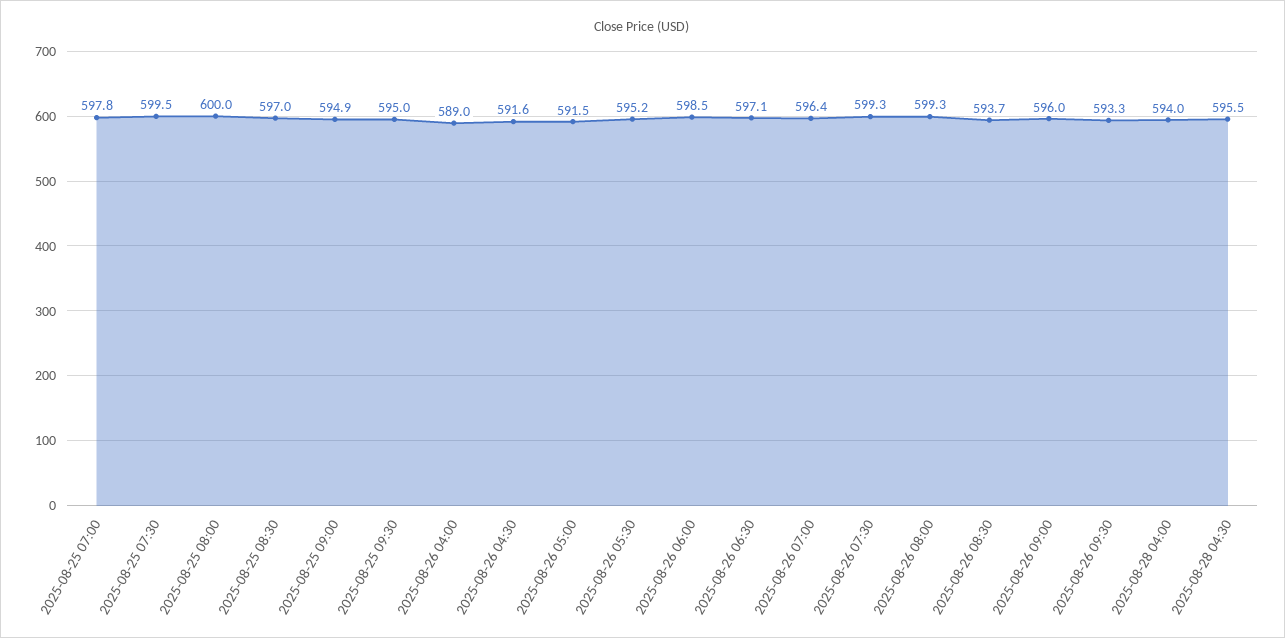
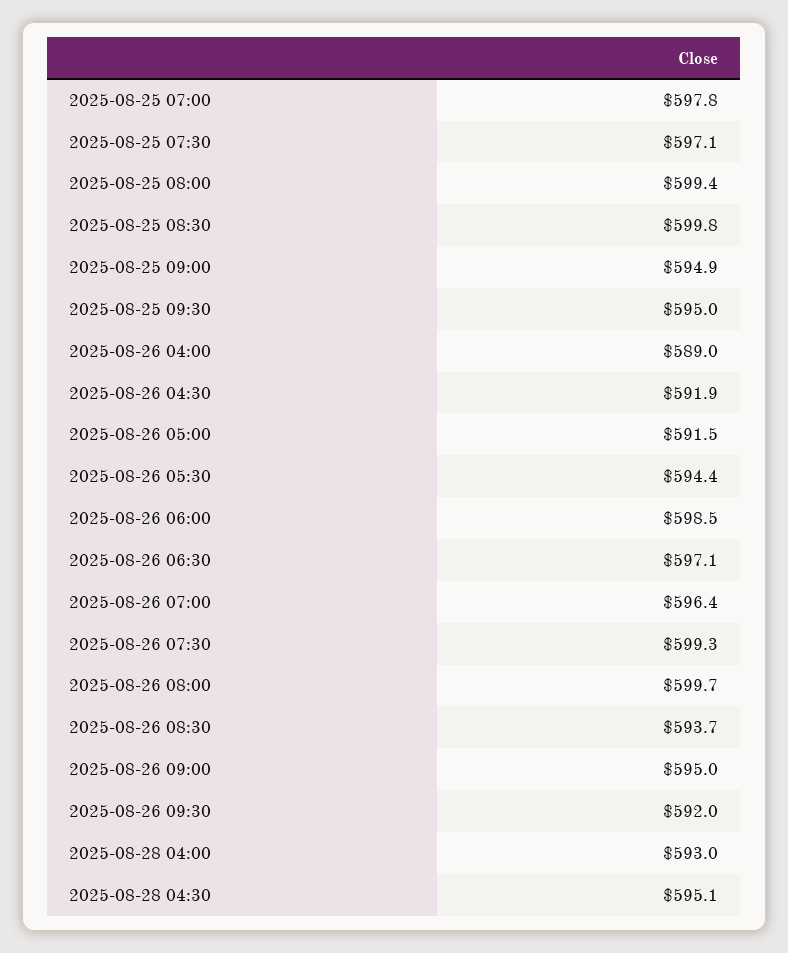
  {
    "2025-08-25 07:00": 597.8,
-   "2025-08-25 07:30": 599.5,
+   "2025-08-25 07:30": 597.1,
-   "2025-08-25 08:00": 600,
+   "2025-08-25 08:00": 599.4,
-   "2025-08-25 08:30": 597,
+   "2025-08-25 08:30": 599.8,
    "2025-08-25 09:00": 594.9,
    "2025-08-25 09:30": 595,
    "2025-08-26 04:00": 589,
-   "2025-08-26 04:30": 591.6,
+   "2025-08-26 04:30": 591.9,
    "2025-08-26 05:00": 591.5,
-   "2025-08-26 05:30": 595.2,
+   "2025-08-26 05:30": 594.4,
    "2025-08-26 06:00": 598.5,
    "2025-08-26 06:30": 597.1,
    "2025-08-26 07:00": 596.4,
    "2025-08-26 07:30": 599.3,
-   "2025-08-26 08:00": 599.3,
+   "2025-08-26 08:00": 599.7,
    "2025-08-26 08:30": 593.7,
-   "2025-08-26 09:00": 596,
+   "2025-08-26 09:00": 595,
-   "2025-08-26 09:30": 593.3,
+   "2025-08-26 09:30": 592,
-   "2025-08-28 04:00": 594,
+   "2025-08-28 04:00": 593,
-   "2025-08-28 04:30": 595.5
+   "2025-08-28 04:30": 595.1
  }

